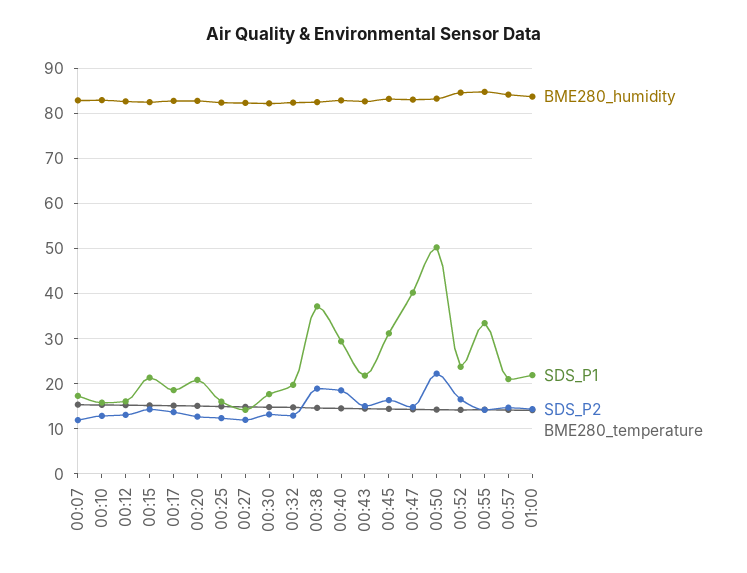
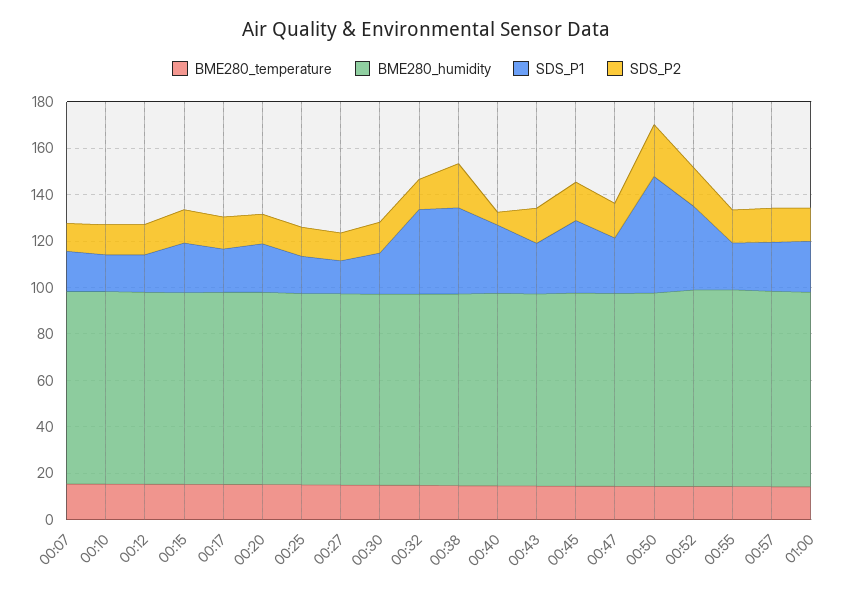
  {
    "BME280_humidity": {
      "00:07": 82,
      "00:10": 84,
      "00:12": 82,
      "00:15": 82,
      "00:17": 82,
      "00:20": 82,
      "00:25": 82,
      "00:27": 82,
      "00:30": 82,
      "00:32": 82,
      "00:38": 82,
      "00:40": 82,
      "00:43": 82,
      "00:45": 84,
      "00:47": 84,
      "00:50": 84,
      "00:52": 84,
      "00:55": 84,
      "00:57": 84,
      "01:00": 84
    },
    "SDS_P1": {
      "00:07": 18,
      "00:10": 16,
      "00:12": 16,
      "00:15": 22,
      "00:17": 18,
      "00:20": 20,
      "00:25": 16,
      "00:27": 14,
      "00:30": 18,
-     "00:32": 20,
+     "00:32": 35,
      "00:38": 38,
      "00:40": 30,
      "00:43": 22,
      "00:45": 32,
-     "00:47": 40,
+     "00:47": 25,
      "00:50": 50,
-     "00:52": 24,
+     "00:52": 35,
-     "00:55": 34,
+     "00:55": 20,
      "00:57": 22,
      "01:00": 22
    },
    "SDS_P2": {
      "00:07": 12,
      "00:10": 12,
      "00:12": 14,
      "00:15": 14,
      "00:17": 14,
      "00:20": 12,
      "00:25": 12,
      "00:27": 12,
      "00:30": 14,
      "00:32": 12,
      "00:38": 18,
-     "00:40": 18,
+     "00:40": 5,
      "00:43": 16,
      "00:45": 16,
      "00:47": 14,
      "00:50": 22,
      "00:52": 16,
      "00:55": 14,
      "00:57": 14,
      "01:00": 14
    },
    "BME280_temperature": {
      "00:07": 16,
      "00:10": 16,
      "00:12": 16,
      "00:15": 16,
      "00:17": 16,
      "00:20": 16,
      "00:25": 16,
      "00:27": 14,
      "00:30": 14,
      "00:32": 14,
      "00:38": 14,
      "00:40": 14,
      "00:43": 14,
      "00:45": 14,
      "00:47": 14,
      "00:50": 14,
      "00:52": 14,
      "00:55": 14,
      "00:57": 14,
      "01:00": 14
    }
  }

